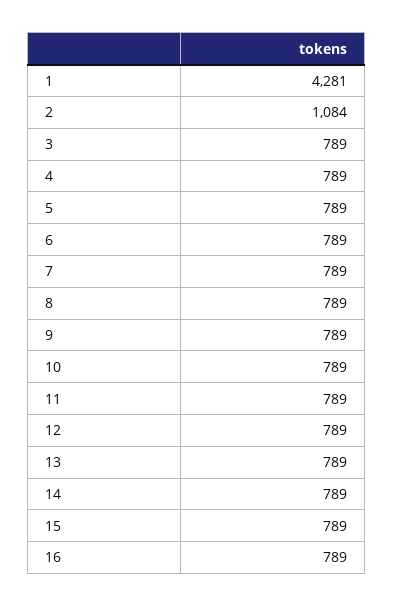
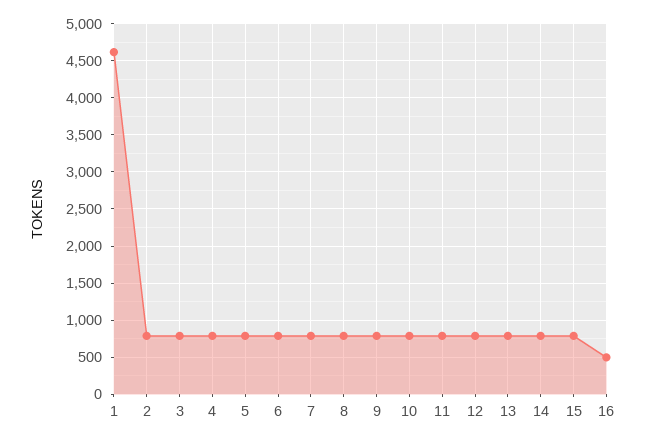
  {
-   "1": 4281,
+   "1": 4600,
-   "2": 1084,
+   "2": 800,
    "3": 789,
    "4": 789,
    "5": 789,
    "6": 789,
    "7": 789,
    "8": 789,
    "9": 789,
    "10": 789,
    "11": 789,
    "12": 789,
    "13": 789,
    "14": 789,
    "15": 789,
-   "16": 789
+   "16": 500
  }

